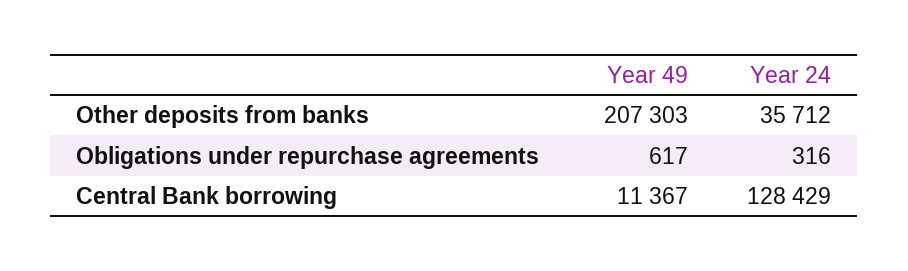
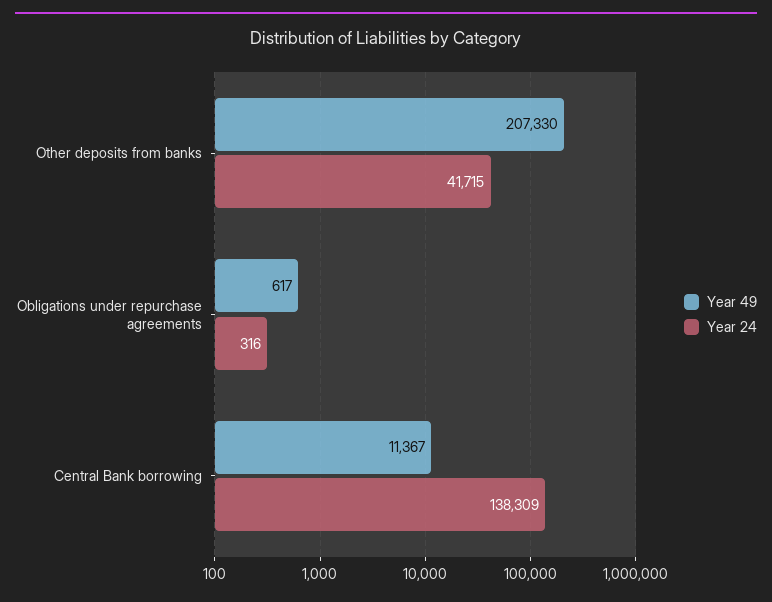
  {
    "Year 49": {
-     "Other deposits from banks": 207303,
+     "Other deposits from banks": 207330,
      "Obligations under repurchase agreements": 617,
      "Central Bank borrowing": 11367
    },
    "Year 24": {
-     "Other deposits from banks": 35712,
+     "Other deposits from banks": 41715,
      "Obligations under repurchase agreements": 316,
-     "Central Bank borrowing": 128429
+     "Central Bank borrowing": 138309
    }
  }

